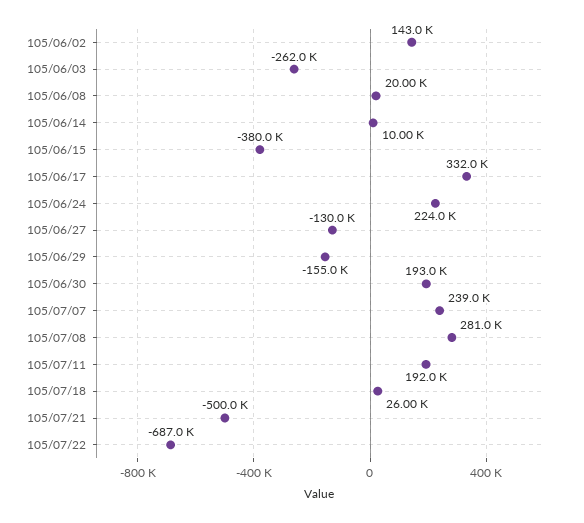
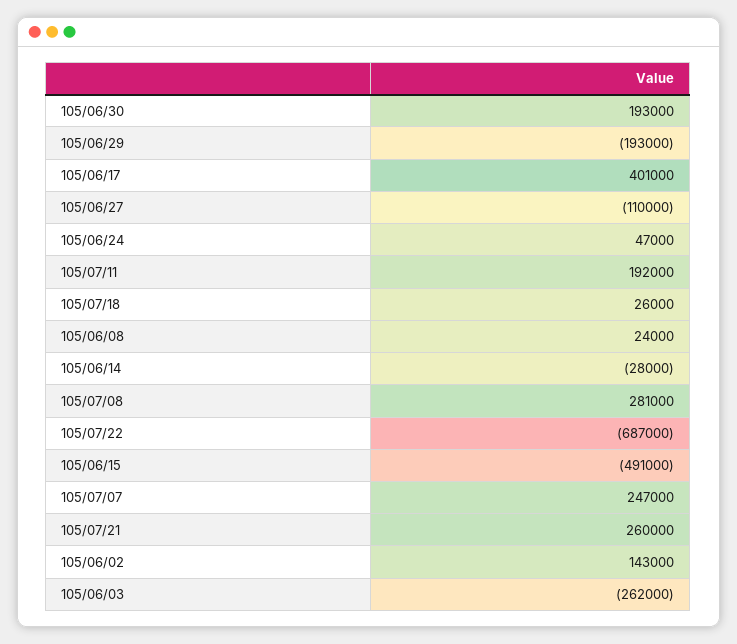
  {
    "105/06/02": 143000,
    "105/06/03": -262000,
-   "105/06/08": 20000,
+   "105/06/08": 24000,
-   "105/06/14": 10000,
+   "105/06/14": -28000,
-   "105/06/15": -380000,
+   "105/06/15": -491000,
-   "105/06/17": 332000,
+   "105/06/17": 401000,
-   "105/06/24": 224000,
+   "105/06/24": 47000,
-   "105/06/27": -130000,
+   "105/06/27": -110000,
-   "105/06/29": -155000,
+   "105/06/29": -193000,
    "105/06/30": 193000,
-   "105/07/07": 239000,
+   "105/07/07": 247000,
    "105/07/08": 281000,
    "105/07/11": 192000,
    "105/07/18": 26000,
-   "105/07/21": -500000,
+   "105/07/21": 260000,
    "105/07/22": -687000
  }

